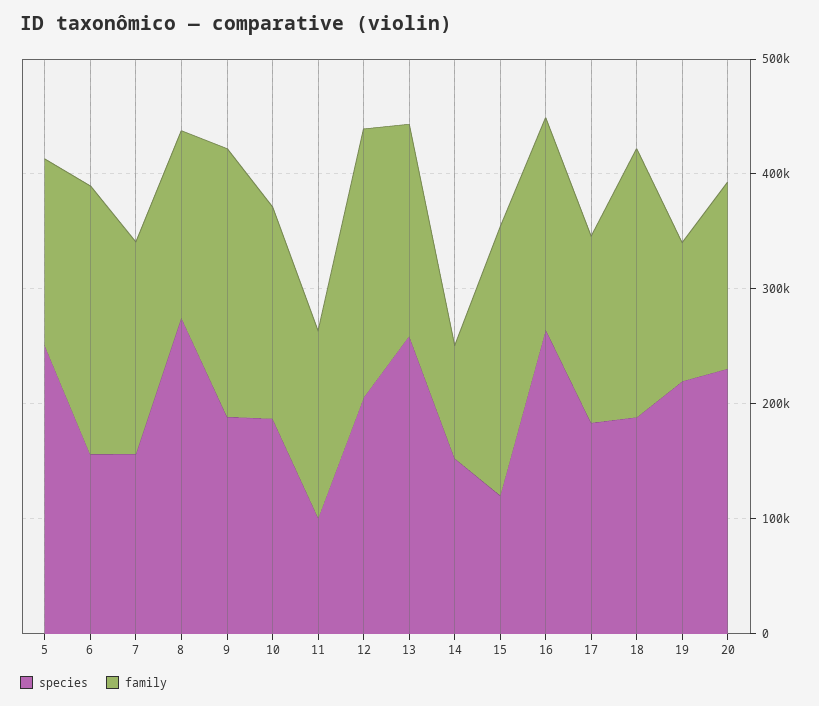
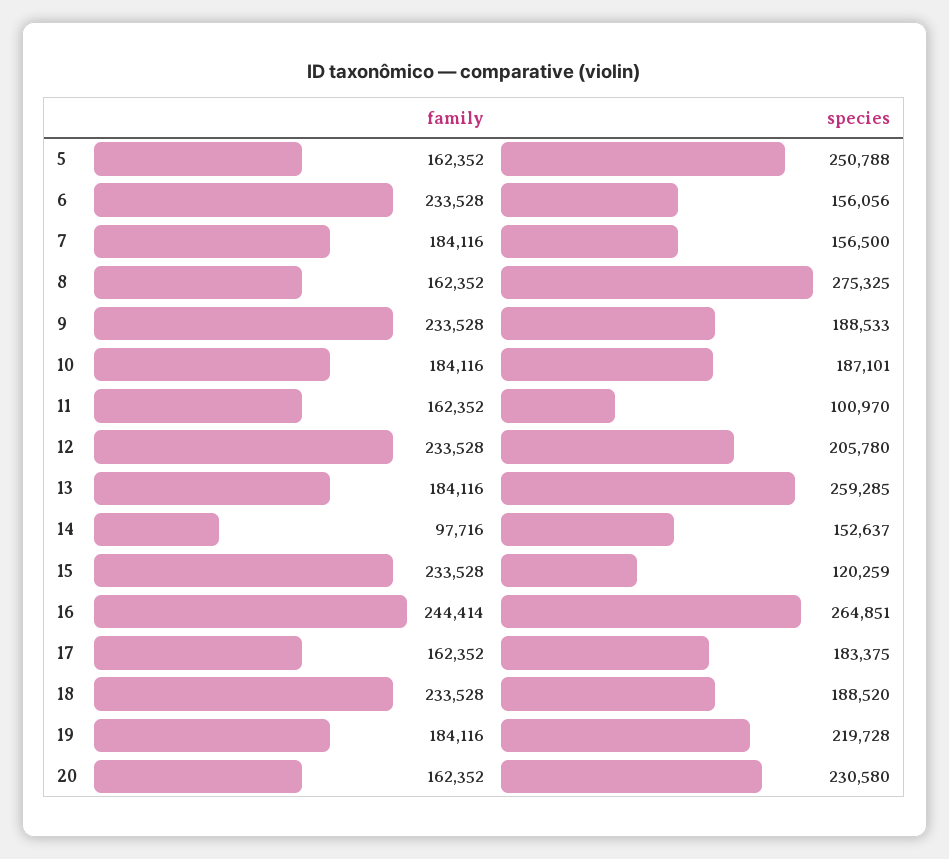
  {
    "species": {
      "5": 250788,
      "6": 156056,
      "7": 156500,
      "8": 275325,
      "9": 188533,
      "10": 187101,
      "11": 100970,
      "12": 205780,
      "13": 259285,
      "14": 152637,
      "15": 120259,
      "16": 264851,
      "17": 183375,
      "18": 188520,
      "19": 219728,
      "20": 230580
    },
    "family": {
      "5": 162352,
      "6": 233528,
      "7": 184116,
      "8": 162352,
      "9": 233528,
      "10": 184116,
      "11": 162352,
      "12": 233528,
      "13": 184116,
      "14": 97716,
      "15": 233528,
-     "16": 180000,
+     "16": 244414,
      "17": 162352,
      "18": 233528,
-     "19": 120000,
+     "19": 184116,
      "20": 162352
    }
  }

